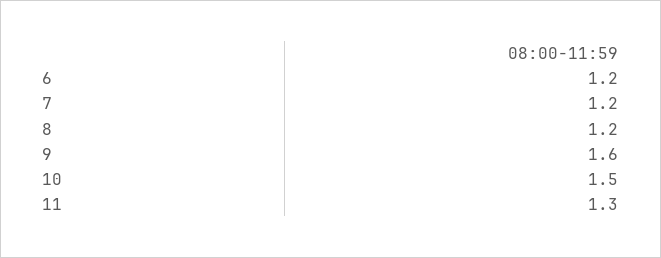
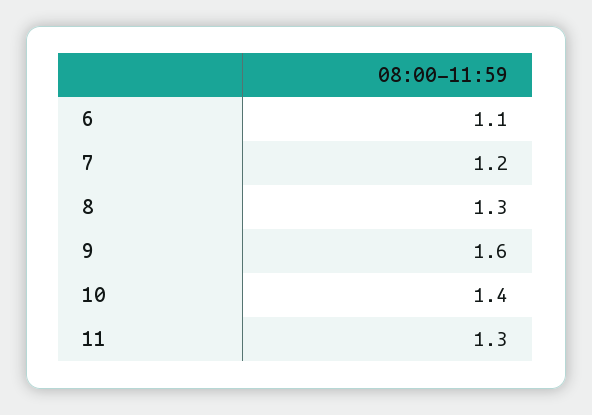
  {
-   "6": 1.2,
+   "6": 1.1,
    "7": 1.2,
-   "8": 1.2,
+   "8": 1.3,
    "9": 1.6,
-   "10": 1.5,
+   "10": 1.4,
    "11": 1.3
  }

